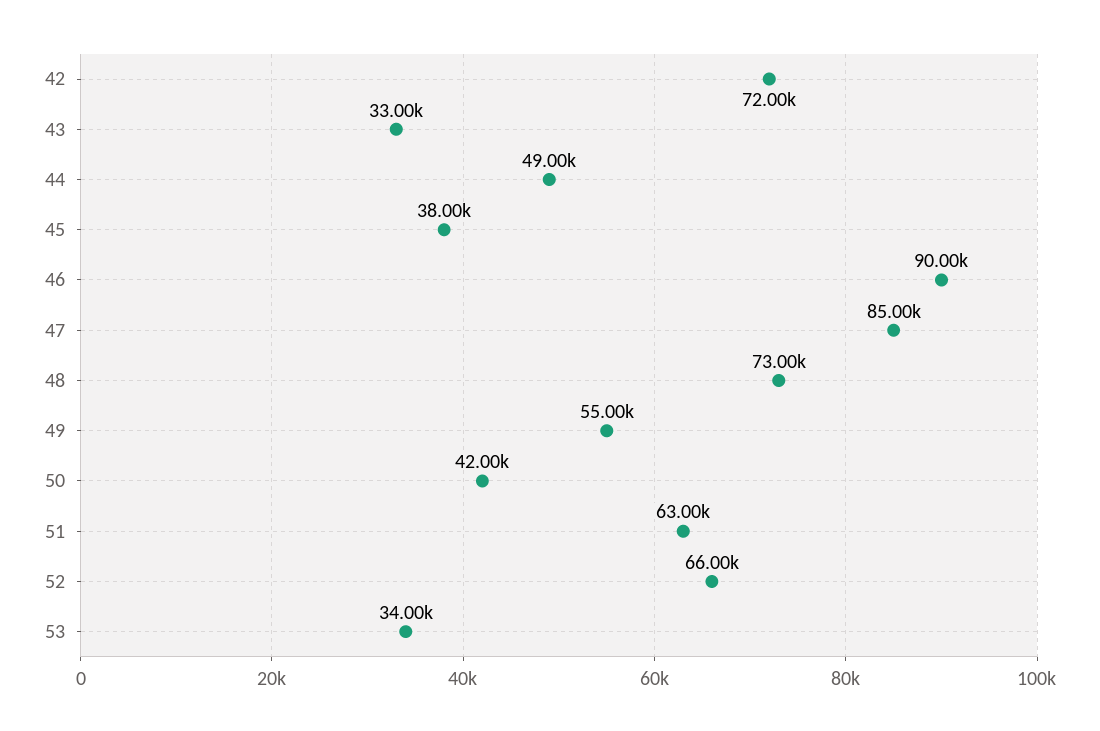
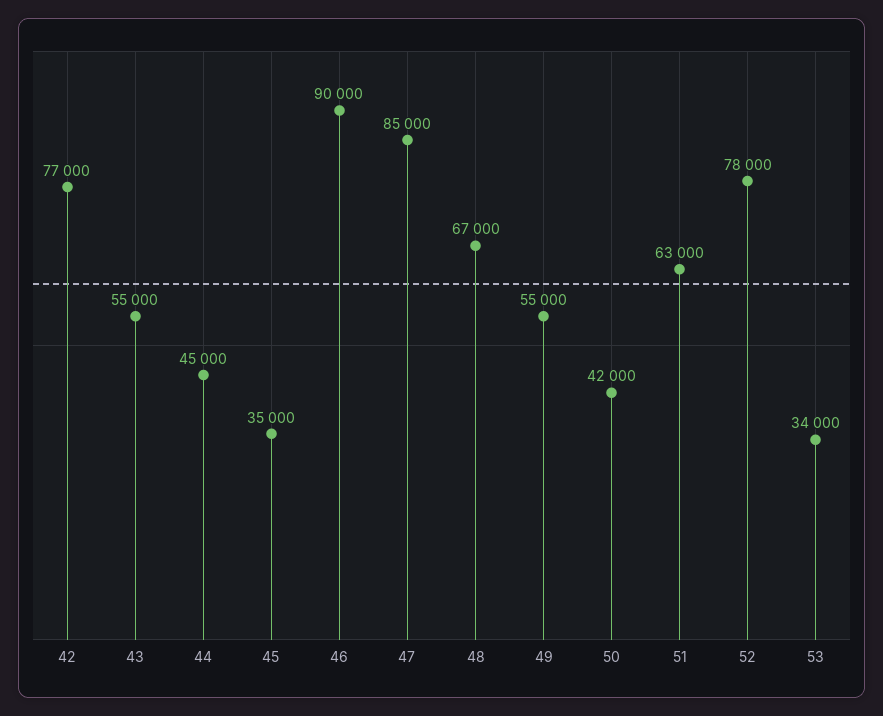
  {
-   "42": 72000,
+   "42": 77000,
-   "43": 33000,
+   "43": 55000,
-   "44": 49000,
+   "44": 45000,
-   "45": 38000,
+   "45": 35000,
    "46": 90000,
    "47": 85000,
-   "48": 73000,
+   "48": 67000,
    "49": 55000,
    "50": 42000,
    "51": 63000,
-   "52": 66000,
+   "52": 78000,
    "53": 34000
  }

